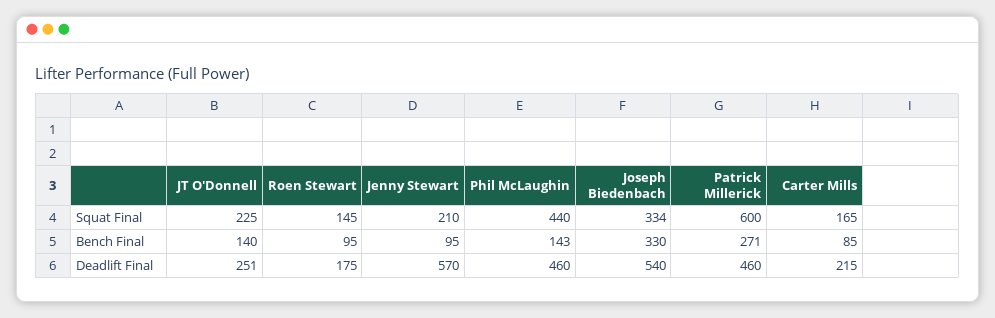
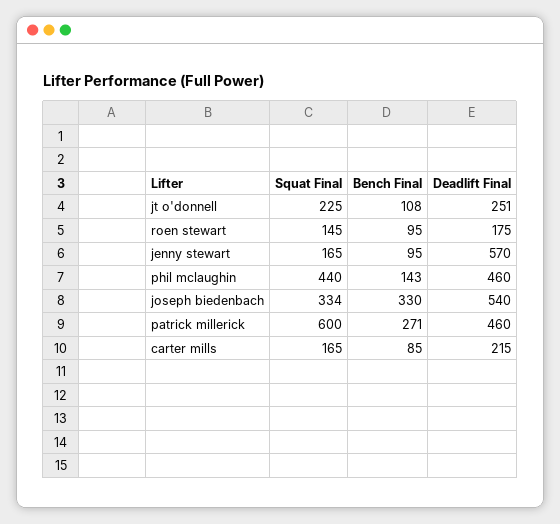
  {
    "JT O'Donnell": {
      "Squat Final": 225,
-     "Bench Final": 140,
+     "Bench Final": 108,
      "Deadlift Final": 251
    },
    "Roen Stewart": {
      "Squat Final": 145,
      "Bench Final": 95,
      "Deadlift Final": 175
    },
    "Jenny Stewart": {
-     "Squat Final": 210,
+     "Squat Final": 165,
      "Bench Final": 95,
      "Deadlift Final": 570
    },
    "Phil McLaughin": {
      "Squat Final": 440,
      "Bench Final": 143,
      "Deadlift Final": 460
    },
    "Joseph Biedenbach": {
      "Squat Final": 334,
      "Bench Final": 330,
      "Deadlift Final": 540
    },
    "Patrick Millerick": {
      "Squat Final": 600,
      "Bench Final": 271,
      "Deadlift Final": 460
    },
    "Carter Mills": {
      "Squat Final": 165,
      "Bench Final": 85,
      "Deadlift Final": 215
    }
  }

